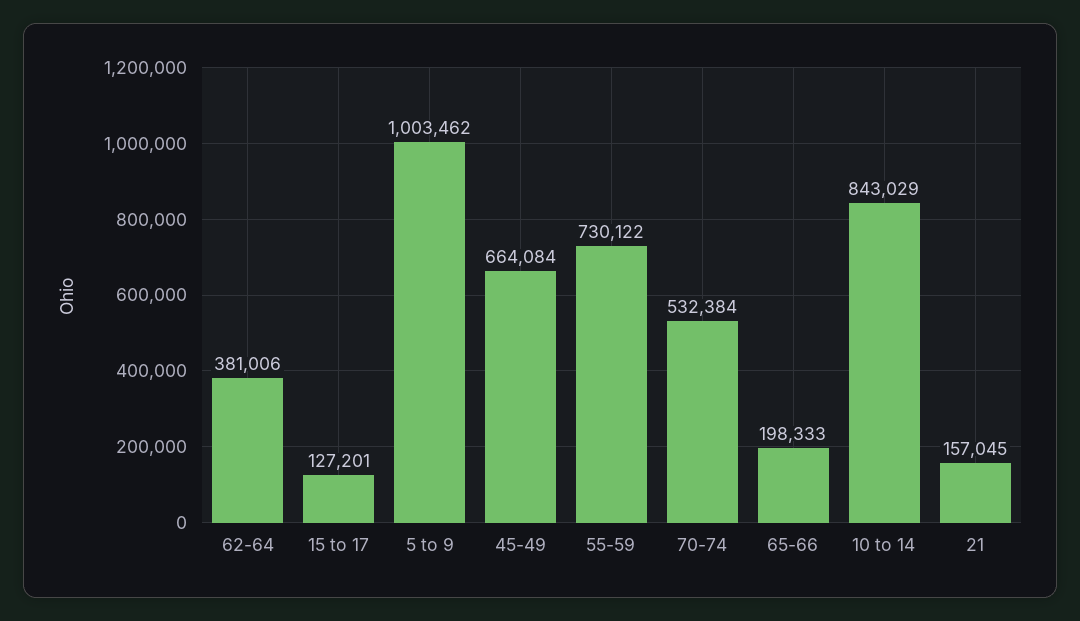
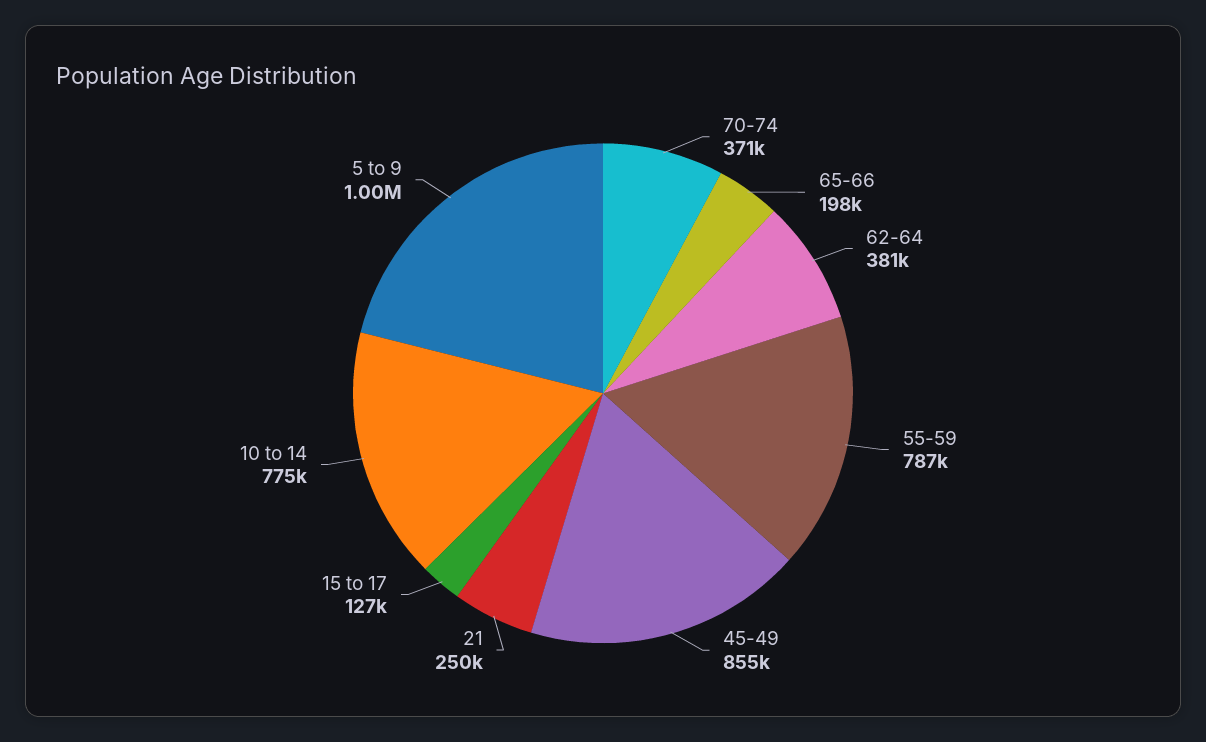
  {
    "62-64": 381006,
    "15 to 17": 127201,
    "5 to 9": 1003462,
-   "45-49": 664084,
+   "45-49": 855000,
-   "55-59": 730122,
+   "55-59": 787000,
-   "70-74": 532384,
+   "70-74": 371000,
    "65-66": 198333,
-   "10 to 14": 843029,
+   "10 to 14": 775000,
-   "21": 157045
+   "21": 250000
  }

